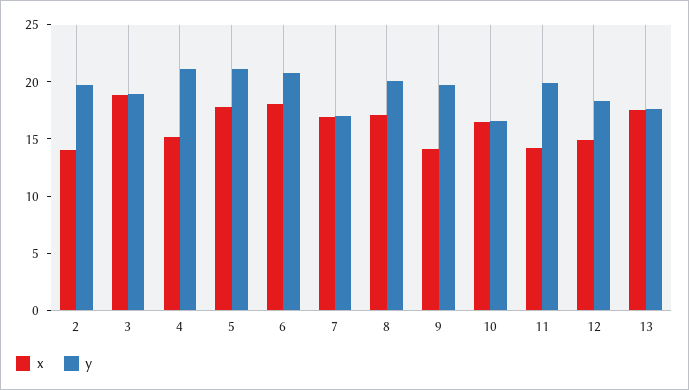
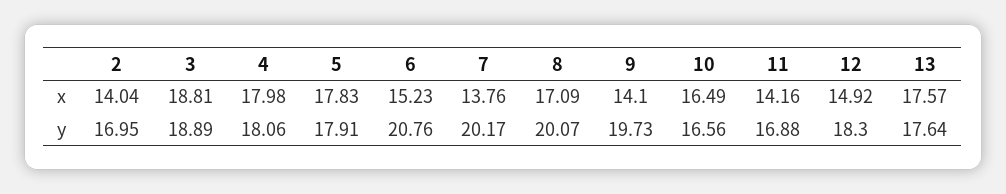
  {
    "x": {
      "2": 14.04,
      "3": 18.81,
-     "4": 15,
+     "4": 17.98,
      "5": 17.83,
-     "6": 18,
+     "6": 15.23,
-     "7": 17,
+     "7": 13.76,
      "8": 17.09,
      "9": 14.1,
      "10": 16.49,
      "11": 14.16,
      "12": 14.92,
      "13": 17.57
    },
    "y": {
-     "2": 20,
+     "2": 16.95,
      "3": 18.89,
-     "4": 21,
+     "4": 18.06,
-     "5": 21,
+     "5": 17.91,
      "6": 20.76,
-     "7": 17,
+     "7": 20.17,
      "8": 20.07,
      "9": 19.73,
      "10": 16.56,
-     "11": 20,
+     "11": 16.88,
      "12": 18.3,
      "13": 17.64
    }
  }

